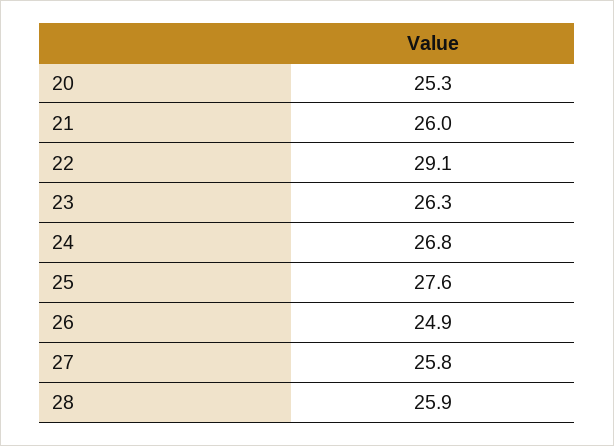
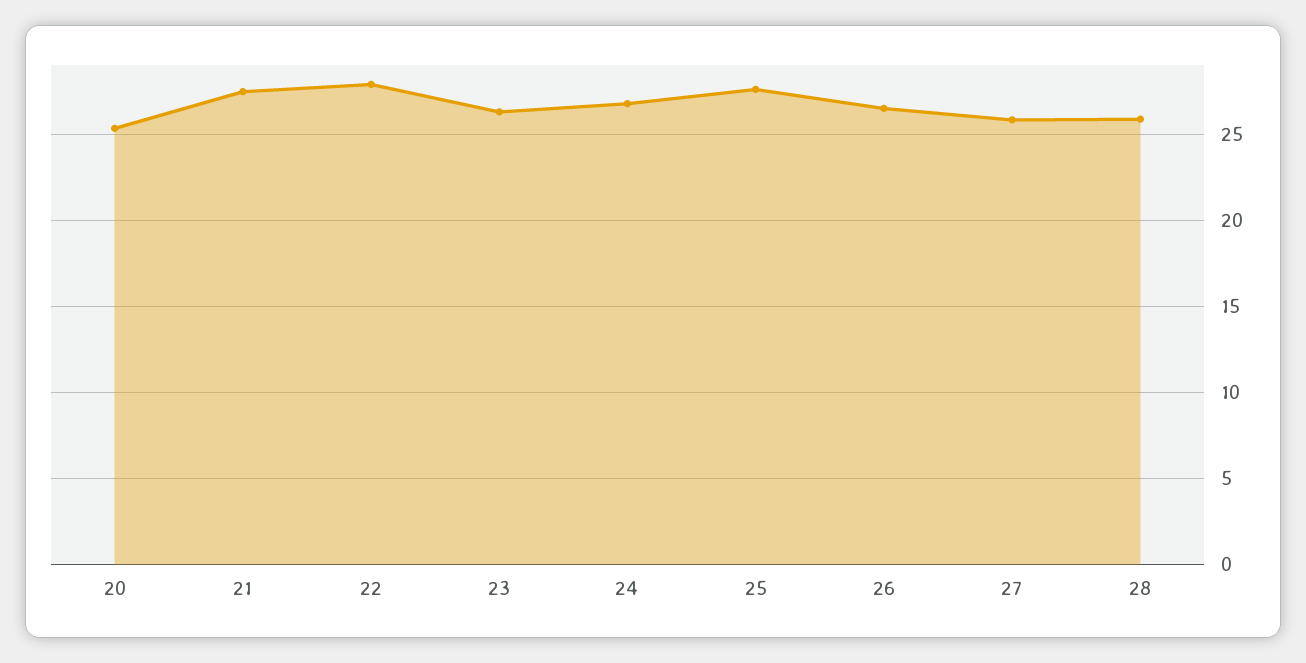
  {
    "20": 25.3,
-   "21": 26,
+   "21": 27.5,
-   "22": 29.1,
+   "22": 28,
    "23": 26.3,
    "24": 26.8,
    "25": 27.6,
-   "26": 24.9,
+   "26": 26.5,
    "27": 25.8,
    "28": 25.9
  }

